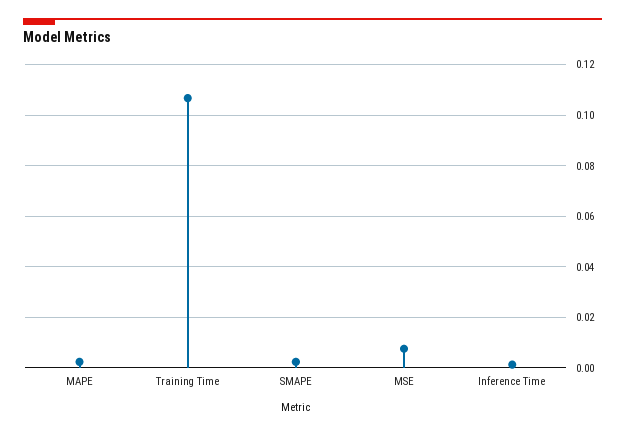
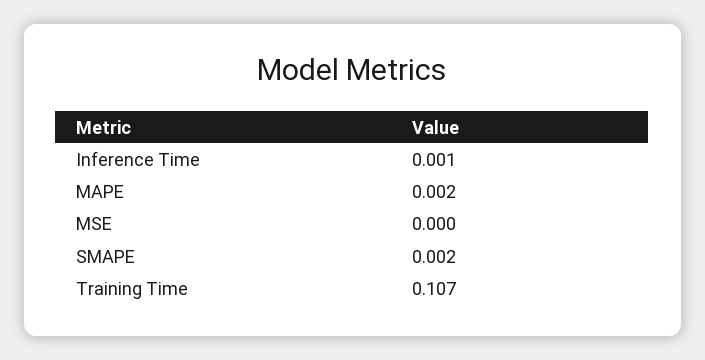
  {
    "MAPE": 0.002,
    "Training Time": 0.107,
    "SMAPE": 0.002,
-   "MSE": 0.0075,
+   "MSE": 0,
    "Inference Time": 0.001
  }

